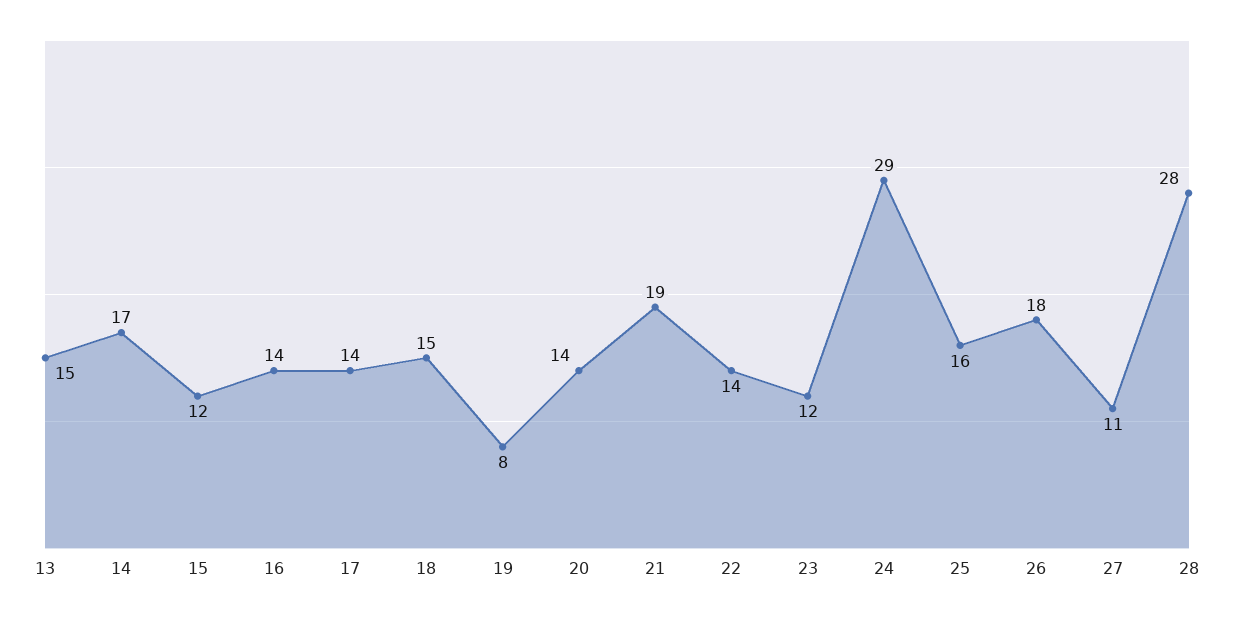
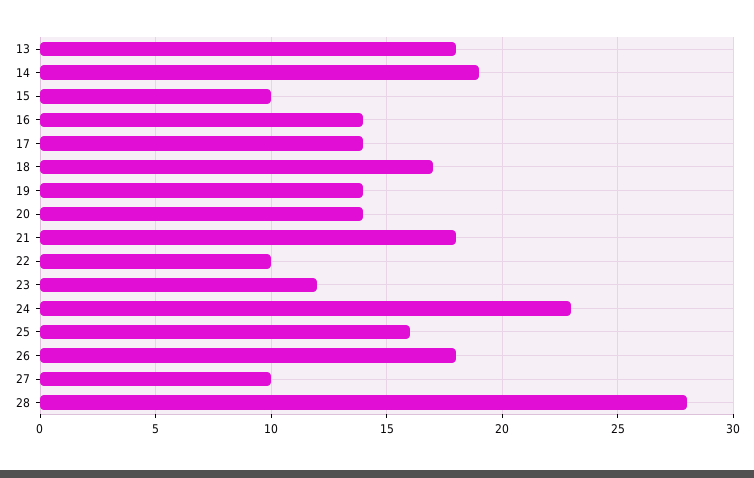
  {
-   "13": 15,
+   "13": 18,
-   "14": 17,
+   "14": 19,
-   "15": 12,
+   "15": 10,
    "16": 14,
    "17": 14,
-   "18": 15,
+   "18": 17,
-   "19": 8,
+   "19": 14,
    "20": 14,
-   "21": 19,
+   "21": 18,
-   "22": 14,
+   "22": 10,
    "23": 12,
-   "24": 29,
+   "24": 23,
    "25": 16,
    "26": 18,
-   "27": 11,
+   "27": 10,
    "28": 28
  }

